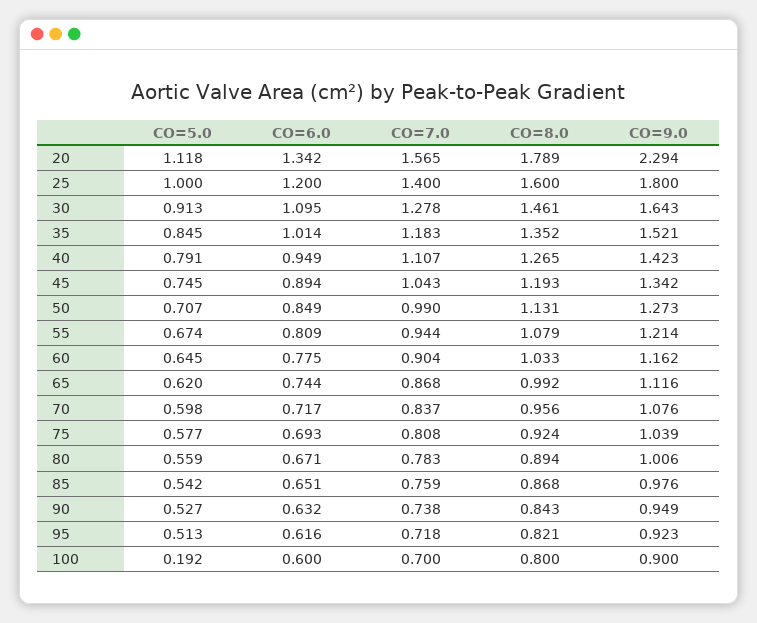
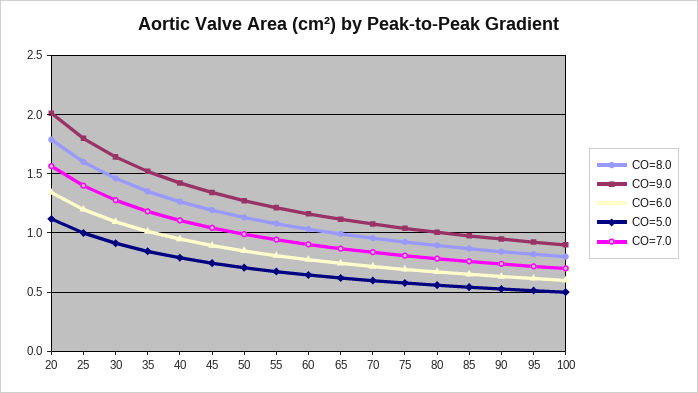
  {
    "CO=5.0": {
      "20": 1.118,
      "25": 1,
      "30": 0.913,
      "35": 0.845,
      "40": 0.791,
      "45": 0.745,
      "50": 0.707,
      "55": 0.674,
      "60": 0.645,
      "65": 0.62,
      "70": 0.598,
      "75": 0.577,
      "80": 0.559,
      "85": 0.542,
      "90": 0.527,
      "95": 0.513,
-     "100": 0.192
+     "100": 0.5
    },
    "CO=6.0": {
      "20": 1.342,
      "25": 1.2,
      "30": 1.095,
      "35": 1.014,
      "40": 0.949,
      "45": 0.894,
      "50": 0.849,
      "55": 0.809,
      "60": 0.775,
      "65": 0.744,
      "70": 0.717,
      "75": 0.693,
      "80": 0.671,
      "85": 0.651,
      "90": 0.632,
      "95": 0.616,
      "100": 0.6
    },
    "CO=7.0": {
      "20": 1.565,
      "25": 1.4,
      "30": 1.278,
      "35": 1.183,
      "40": 1.107,
      "45": 1.043,
      "50": 0.99,
      "55": 0.944,
      "60": 0.904,
      "65": 0.868,
      "70": 0.837,
      "75": 0.808,
      "80": 0.783,
      "85": 0.759,
      "90": 0.738,
      "95": 0.718,
      "100": 0.7
    },
    "CO=8.0": {
      "20": 1.789,
      "25": 1.6,
      "30": 1.461,
      "35": 1.352,
      "40": 1.265,
      "45": 1.193,
      "50": 1.131,
      "55": 1.079,
      "60": 1.033,
      "65": 0.992,
      "70": 0.956,
      "75": 0.924,
      "80": 0.894,
      "85": 0.868,
      "90": 0.843,
      "95": 0.821,
      "100": 0.8
    },
    "CO=9.0": {
-     "20": 2.294,
+     "20": 2,
      "25": 1.8,
      "30": 1.643,
      "35": 1.521,
      "40": 1.423,
      "45": 1.342,
      "50": 1.273,
      "55": 1.214,
      "60": 1.162,
      "65": 1.116,
      "70": 1.076,
      "75": 1.039,
      "80": 1.006,
      "85": 0.976,
      "90": 0.949,
      "95": 0.923,
      "100": 0.9
    }
  }

